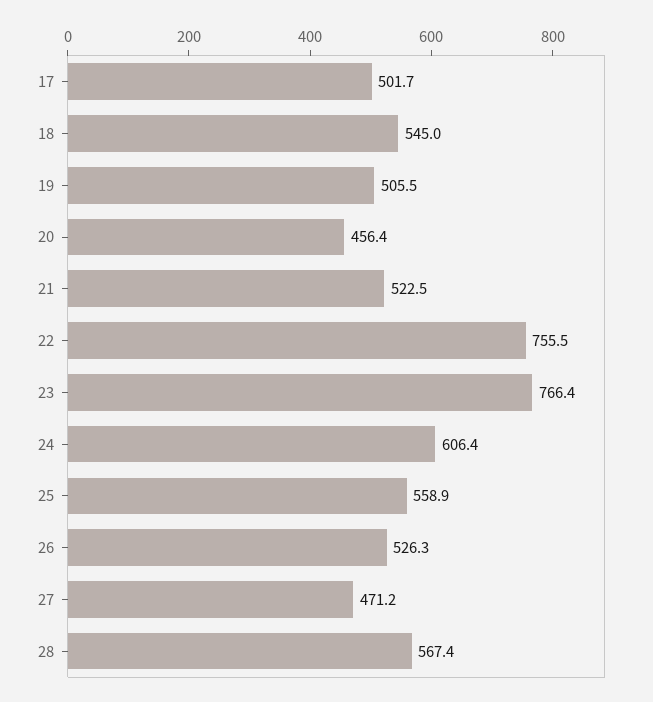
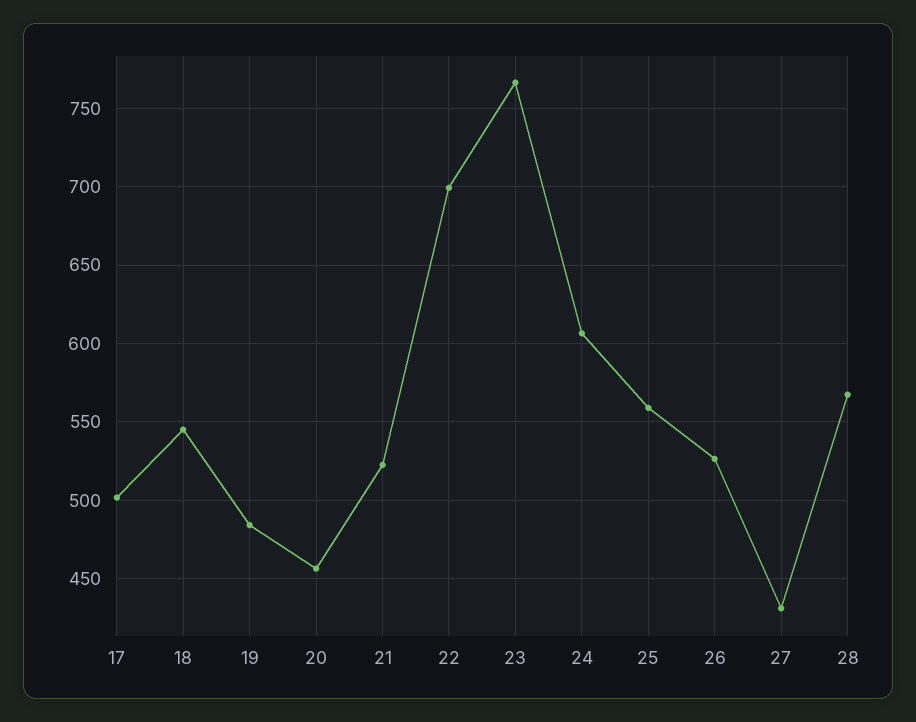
  {
    "17": 501.7,
    "18": 545,
-   "19": 505.5,
+   "19": 485,
    "20": 456.4,
    "21": 522.5,
-   "22": 755.5,
+   "22": 700,
    "23": 766.4,
    "24": 606.4,
    "25": 558.9,
    "26": 526.3,
-   "27": 471.2,
+   "27": 430,
    "28": 567.4
  }

